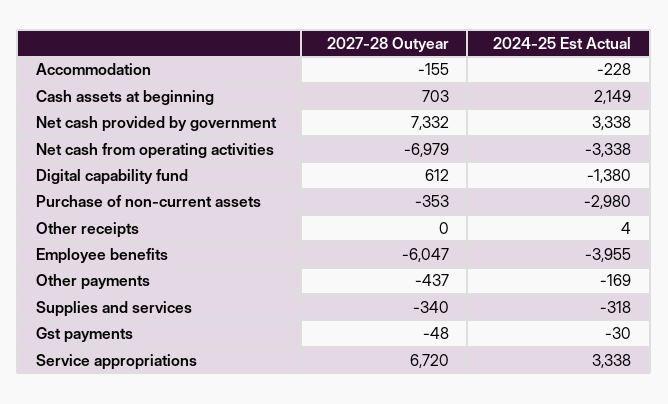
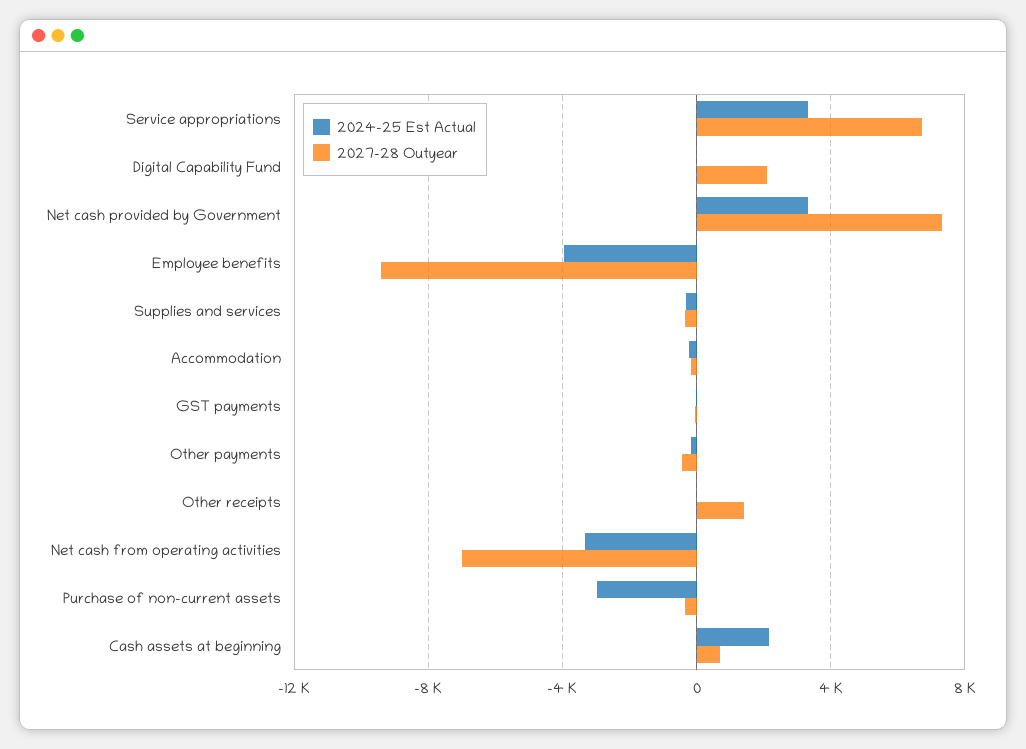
  {
    "2027-28 Outyear": {
      "Accommodation": -155,
      "Cash assets at beginning": 703,
      "Net cash provided by government": 7332,
      "Net cash from operating activities": -6979,
-     "Digital capability fund": 612,
+     "Digital capability fund": 2000,
      "Purchase of non-current assets": -353,
-     "Other receipts": 0,
+     "Other receipts": 1500,
-     "Employee benefits": -6047,
+     "Employee benefits": -9500,
      "Other payments": -437,
      "Supplies and services": -340,
      "Gst payments": -48,
      "Service appropriations": 6720
    },
    "2024-25 Est Actual": {
      "Accommodation": -228,
      "Cash assets at beginning": 2149,
      "Net cash provided by government": 3338,
      "Net cash from operating activities": -3338,
-     "Digital capability fund": -1380,
+     "Digital capability fund": 0,
      "Purchase of non-current assets": -2980,
      "Other receipts": 4,
      "Employee benefits": -3955,
      "Other payments": -169,
      "Supplies and services": -318,
      "Gst payments": -30,
      "Service appropriations": 3338
    }
  }

